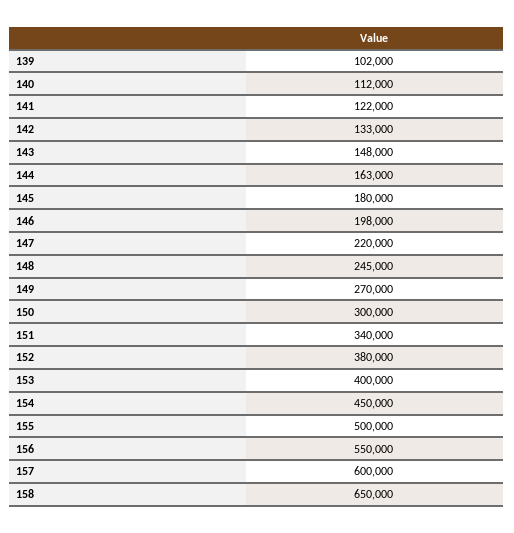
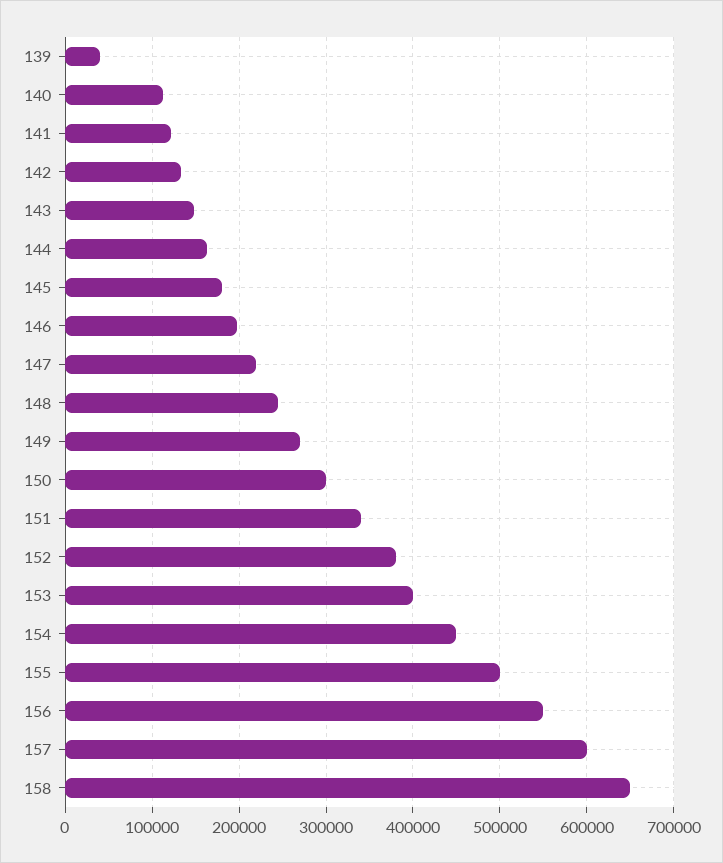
  {
-   "139": 102000,
+   "139": 40000,
    "140": 112000,
    "141": 122000,
    "142": 133000,
    "143": 148000,
    "144": 163000,
    "145": 180000,
    "146": 198000,
    "147": 220000,
    "148": 245000,
    "149": 270000,
    "150": 300000,
    "151": 340000,
    "152": 380000,
    "153": 400000,
    "154": 450000,
    "155": 500000,
    "156": 550000,
    "157": 600000,
    "158": 650000
  }

